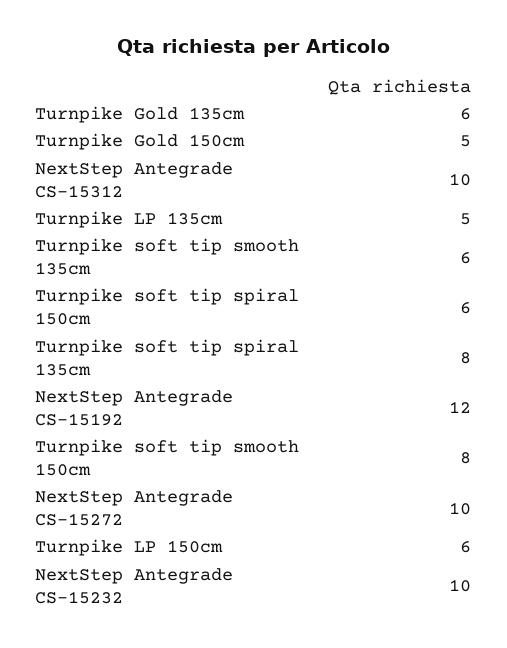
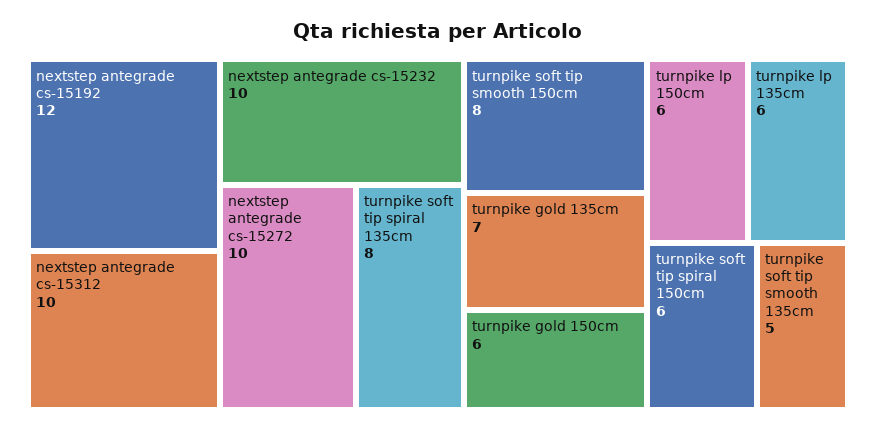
  {
-   "Turnpike Gold 135cm": 6,
+   "Turnpike Gold 135cm": 7,
-   "Turnpike Gold 150cm": 5,
+   "Turnpike Gold 150cm": 6,
    "NextStep Antegrade CS-15312": 10,
-   "Turnpike LP 135cm": 5,
+   "Turnpike LP 135cm": 6,
-   "Turnpike soft tip smooth 135cm": 6,
+   "Turnpike soft tip smooth 135cm": 5,
    "Turnpike soft tip spiral 150cm": 6,
    "Turnpike soft tip spiral 135cm": 8,
    "NextStep Antegrade CS-15192": 12,
    "Turnpike soft tip smooth 150cm": 8,
    "NextStep Antegrade CS-15272": 10,
    "Turnpike LP 150cm": 6,
    "NextStep Antegrade CS-15232": 10
  }

